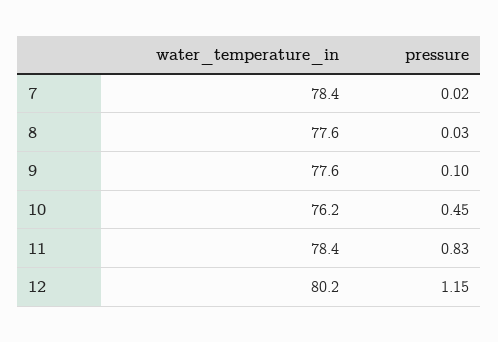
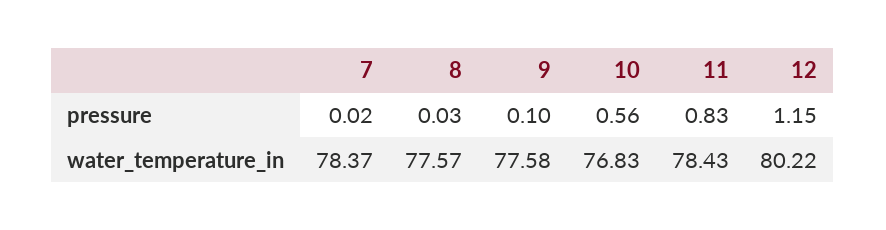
  {
    "water_temperature_in": {
      "7": 78.37,
      "8": 77.57,
      "9": 77.58,
-     "10": 76.2,
+     "10": 76.83,
      "11": 78.43,
      "12": 80.22
    },
    "pressure": {
      "7": 0.02,
      "8": 0.03,
      "9": 0.1,
-     "10": 0.45,
+     "10": 0.56,
      "11": 0.83,
      "12": 1.15
    }
  }

